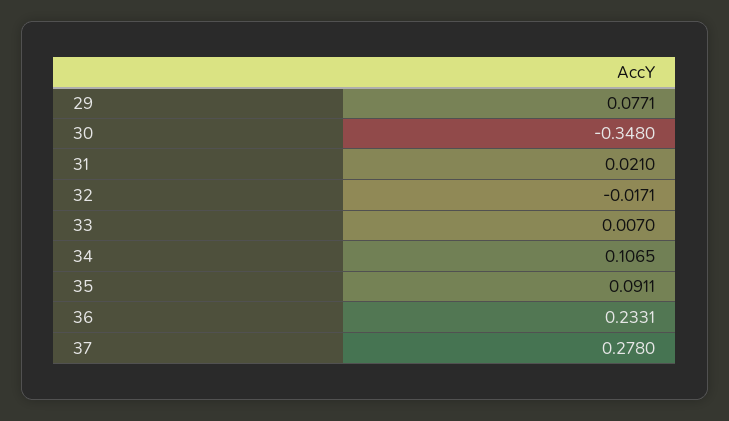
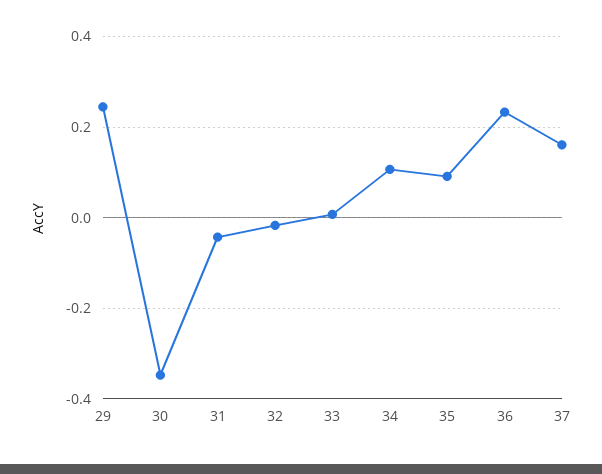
  {
-   "29": 0.0771,
+   "29": 0.24,
    "30": -0.348,
-   "31": 0.021,
+   "31": -0.04,
    "32": -0.0171,
    "33": 0.007,
    "34": 0.1065,
    "35": 0.0911,
    "36": 0.2331,
-   "37": 0.278
+   "37": 0.16
  }

